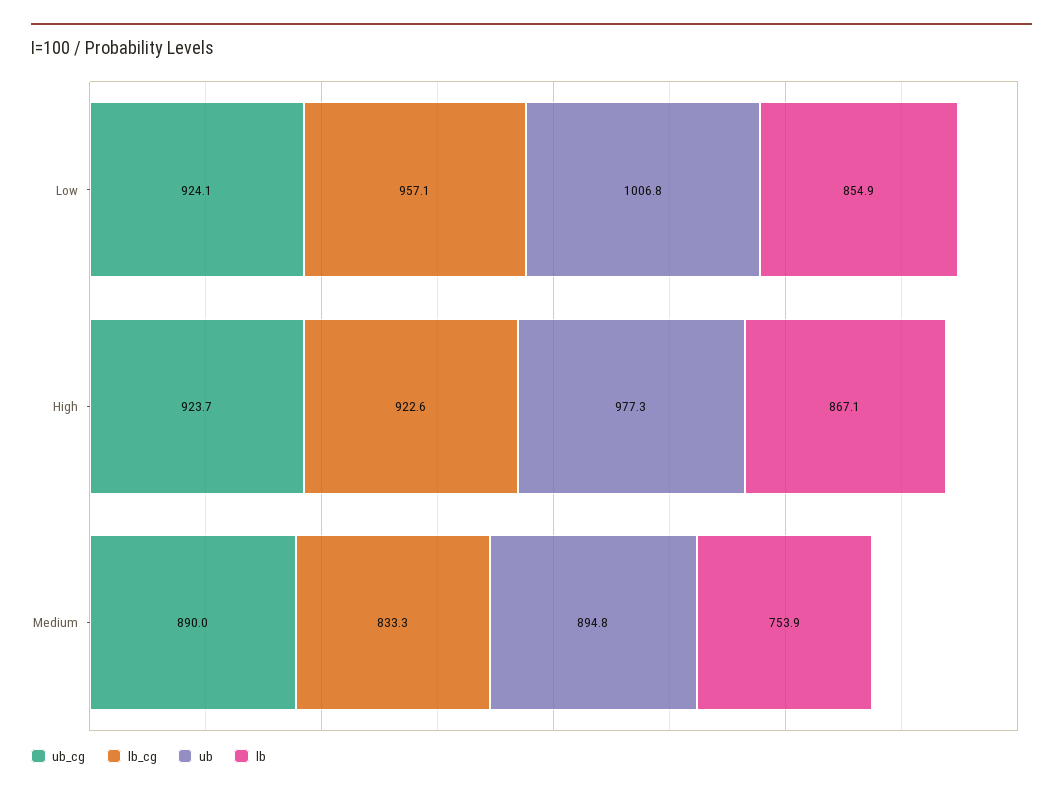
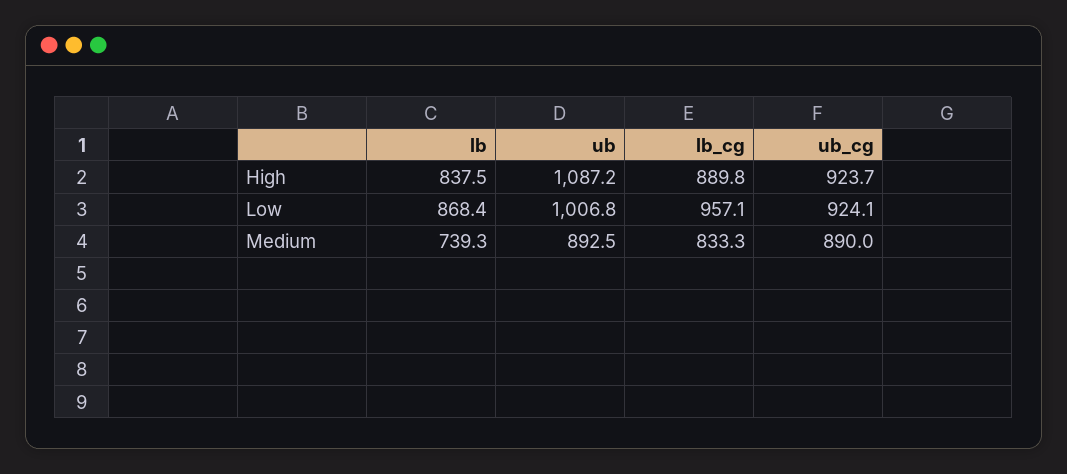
  {
    "ub_cg": {
      "Low": 924.1,
      "High": 923.7,
      "Medium": 890
    },
    "lb_cg": {
      "Low": 957.1,
-     "High": 922.6,
+     "High": 889.8,
      "Medium": 833.3
    },
    "ub": {
      "Low": 1006.8,
-     "High": 977.3,
+     "High": 1087.2,
-     "Medium": 894.8
+     "Medium": 892.5
    },
    "lb": {
-     "Low": 854.9,
+     "Low": 868.4,
-     "High": 867.1,
+     "High": 837.5,
-     "Medium": 753.9
+     "Medium": 739.3
    }
  }

